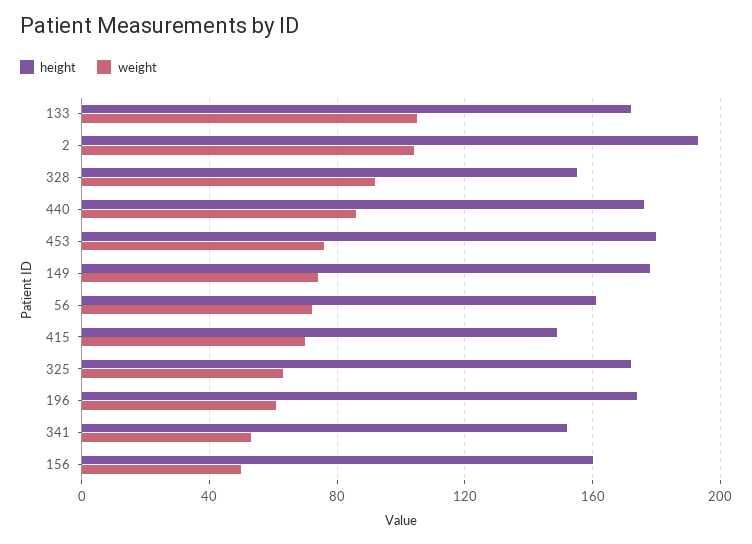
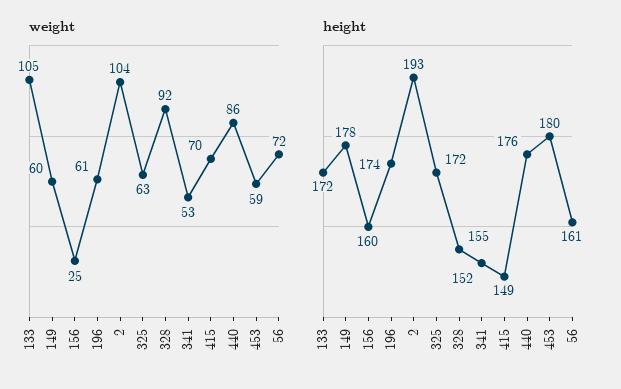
  {
    "height": {
      "133": 172,
      "2": 193,
      "328": 155,
      "440": 176,
      "453": 180,
      "149": 178,
      "56": 161,
      "415": 149,
      "325": 172,
      "196": 174,
      "341": 152,
      "156": 160
    },
    "weight": {
      "133": 105,
      "2": 104,
      "328": 92,
      "440": 86,
-     "453": 75,
+     "453": 59,
-     "149": 75,
+     "149": 60,
      "56": 72,
      "415": 70,
      "325": 63,
      "196": 61,
      "341": 53,
-     "156": 50
+     "156": 25
    }
  }

